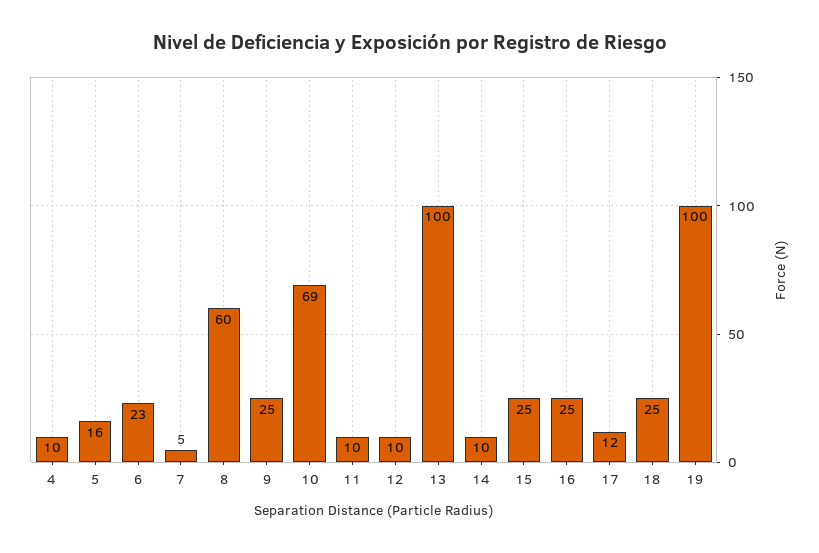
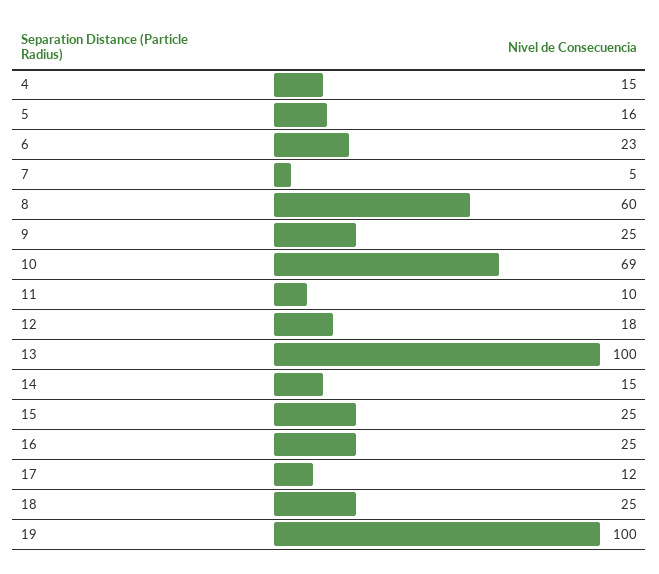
  {
-   "4": 10,
+   "4": 15,
    "5": 16,
    "6": 23,
    "7": 5,
    "8": 60,
    "9": 25,
    "10": 69,
    "11": 10,
-   "12": 10,
+   "12": 18,
    "13": 100,
-   "14": 10,
+   "14": 15,
    "15": 25,
    "16": 25,
    "17": 12,
    "18": 25,
    "19": 100
  }

